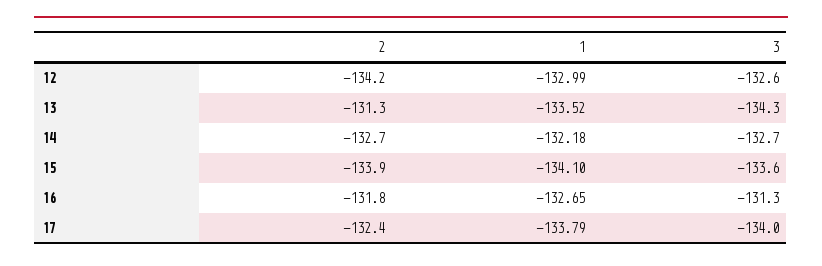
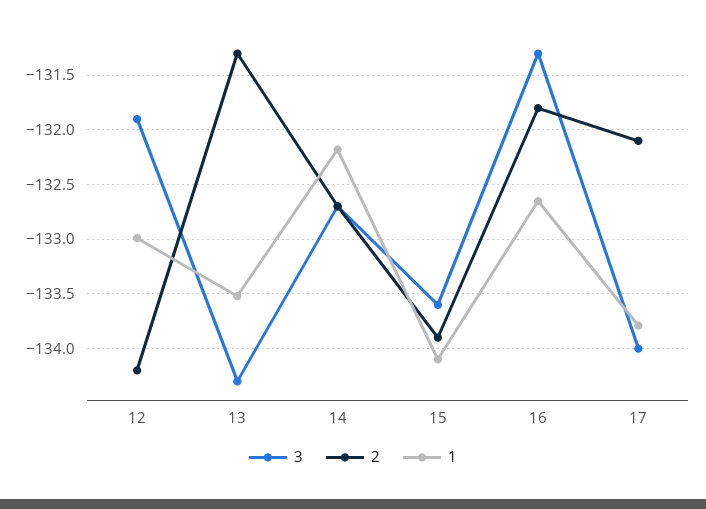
  {
    "2": {
      "12": -134.2,
      "13": -131.3,
      "14": -132.7,
      "15": -133.9,
      "16": -131.8,
-     "17": -132.4
+     "17": -132.1
    },
    "1": {
      "12": -132.99,
      "13": -133.52,
      "14": -132.18,
      "15": -134.1,
      "16": -132.65,
      "17": -133.79
    },
    "3": {
-     "12": -132.6,
+     "12": -131.9,
      "13": -134.3,
      "14": -132.7,
      "15": -133.6,
      "16": -131.3,
      "17": -134
    }
  }

